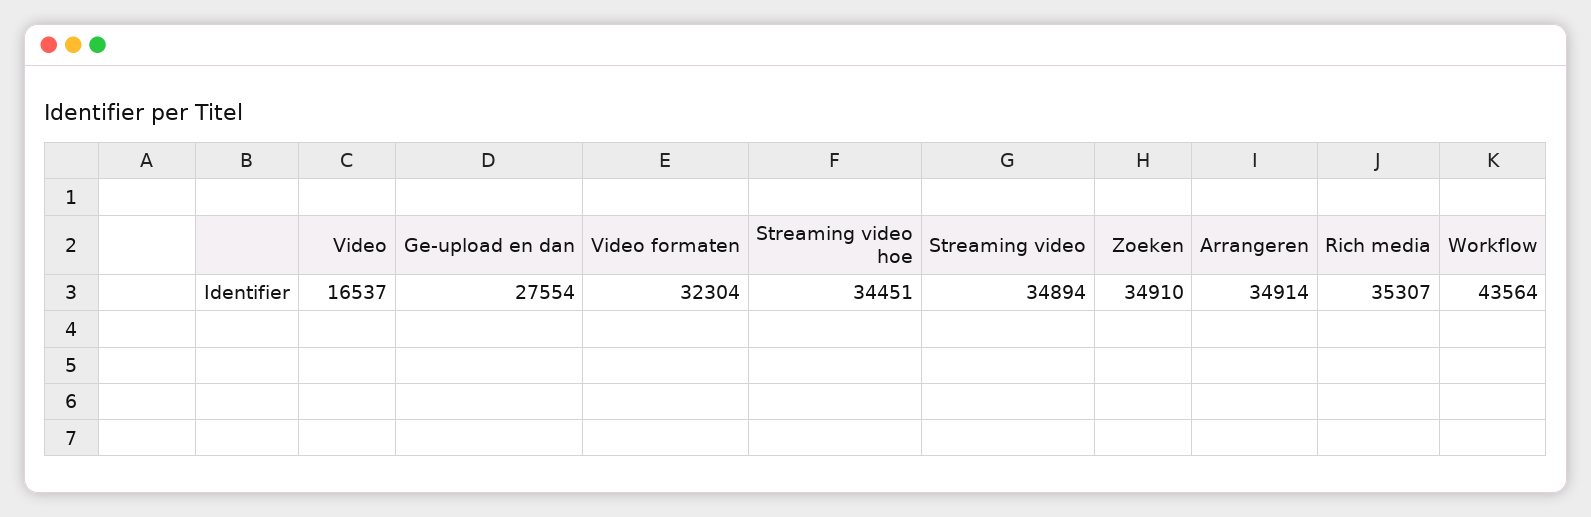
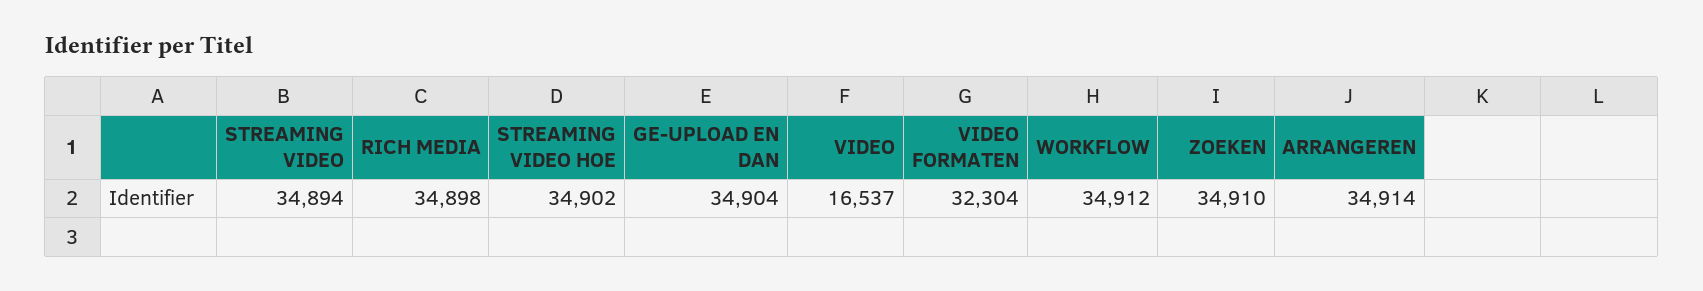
  {
    "Video": 16537,
-   "Ge-upload en dan": 27554,
+   "Ge-upload en dan": 34904,
    "Video formaten": 32304,
-   "Streaming video hoe": 34451,
+   "Streaming video hoe": 34902,
    "Streaming video": 34894,
    "Zoeken": 34910,
    "Arrangeren": 34914,
-   "Rich media": 35307,
+   "Rich media": 34898,
-   "Workflow": 43564
+   "Workflow": 34912
  }

